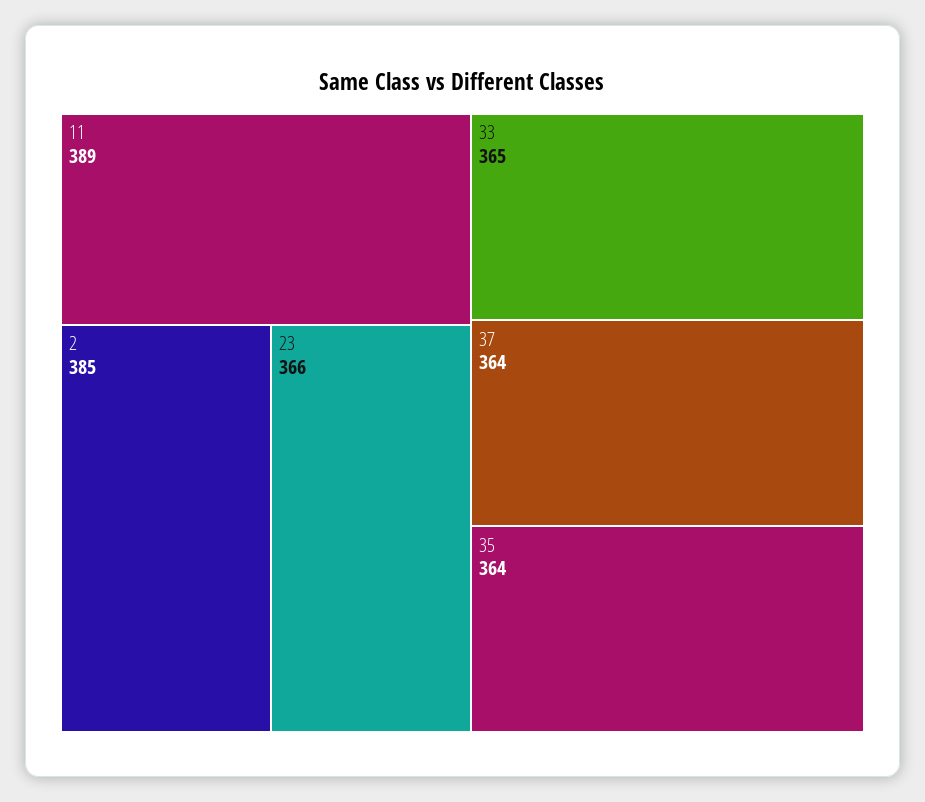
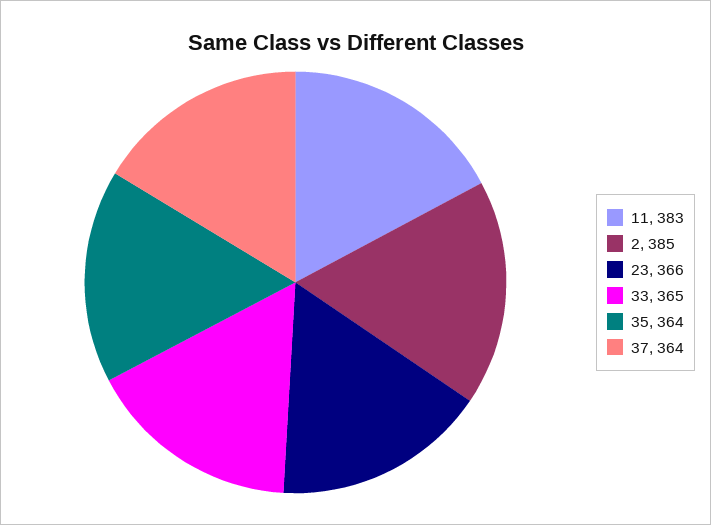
  {
-   "11": 389,
+   "11": 383,
    "2": 385,
    "23": 366,
    "33": 365,
    "37": 364,
    "35": 364
  }

